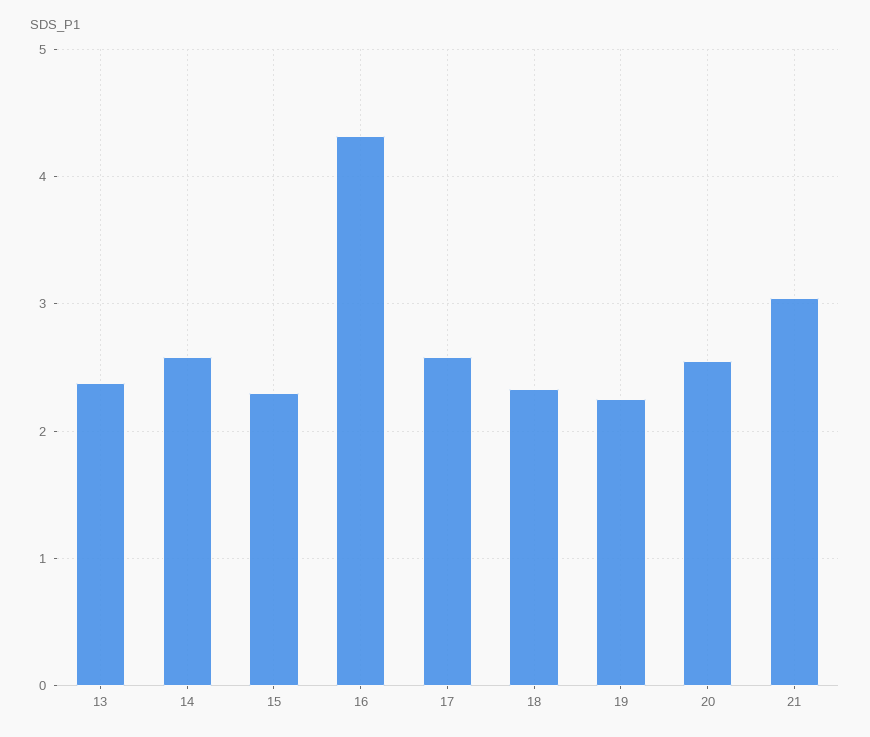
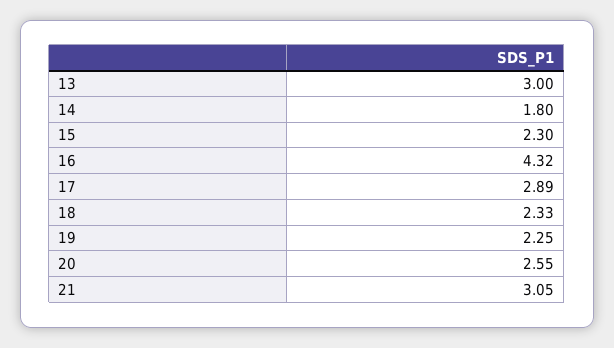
  {
-   "13": 2.4,
+   "13": 3,
-   "14": 2.6,
+   "14": 1.8,
    "15": 2.3,
    "16": 4.32,
-   "17": 2.6,
+   "17": 2.89,
    "18": 2.33,
    "19": 2.25,
    "20": 2.55,
    "21": 3.05
  }

